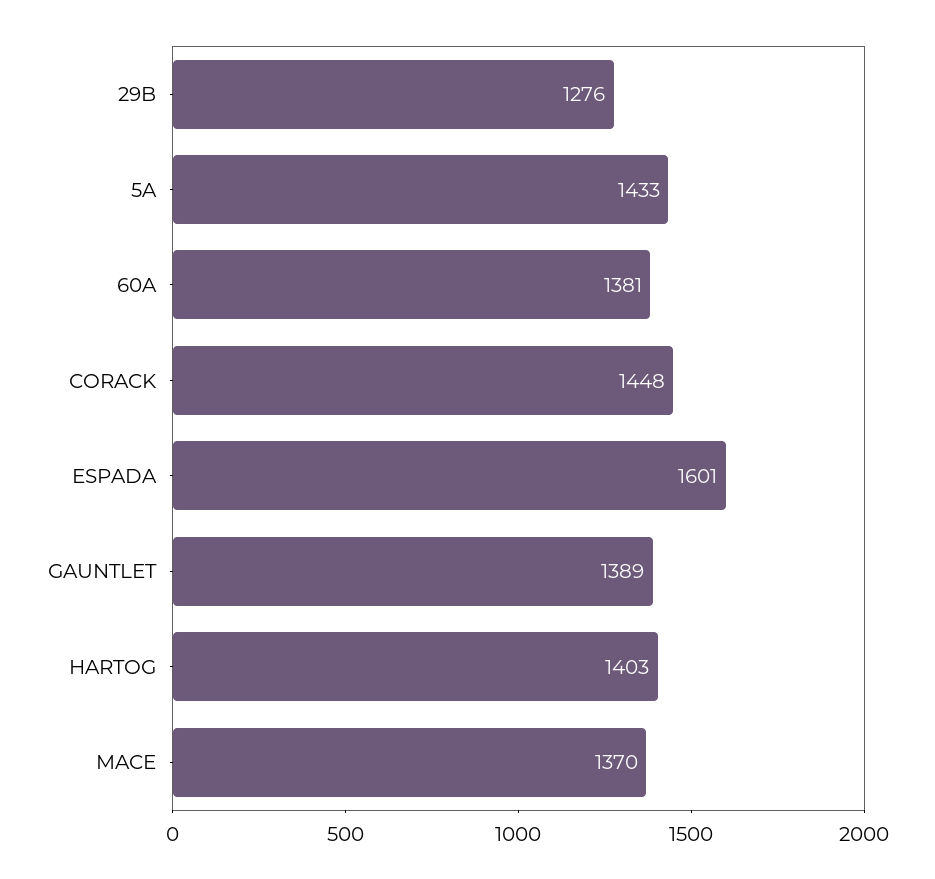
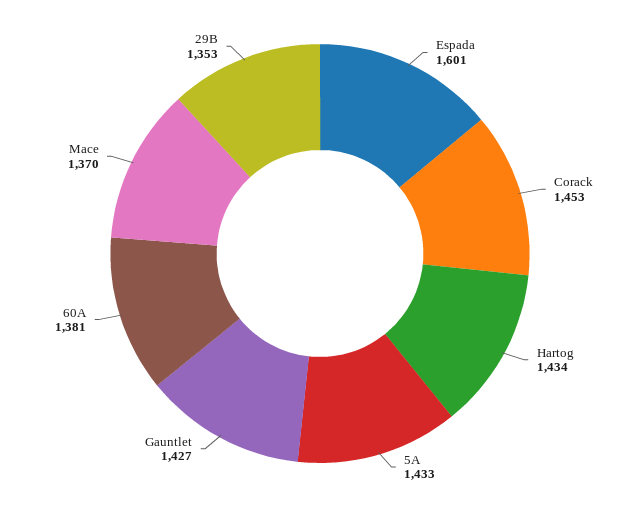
  {
-   "29B": 1276,
+   "29B": 1353,
    "5A": 1433,
    "60A": 1381,
-   "CORACK": 1448,
+   "CORACK": 1453,
    "ESPADA": 1601,
-   "GAUNTLET": 1389,
+   "GAUNTLET": 1427,
-   "HARTOG": 1403,
+   "HARTOG": 1434,
    "MACE": 1370
  }

